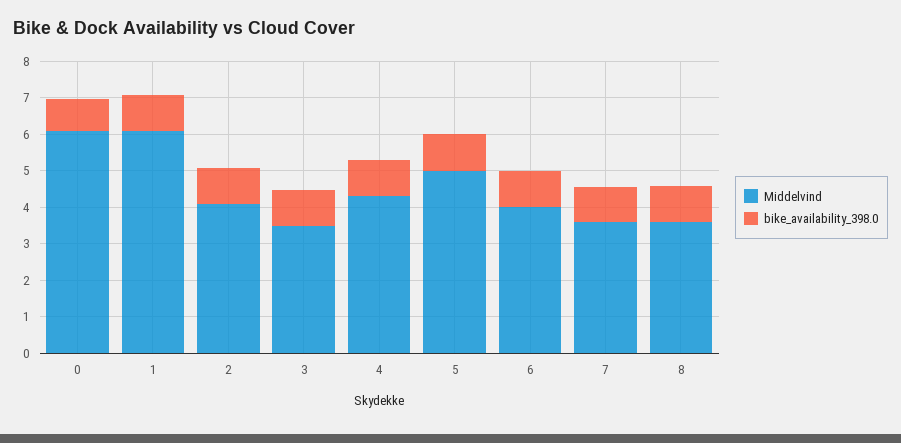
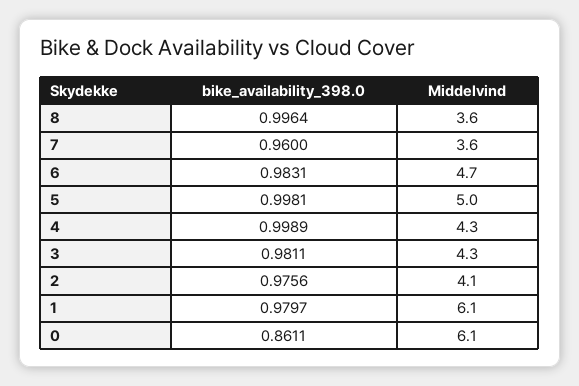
  {
    "Middelvind": {
      "0": 6.1,
      "1": 6.1,
      "2": 4.1,
-     "3": 3.5,
+     "3": 4.3,
      "4": 4.3,
      "5": 5,
-     "6": 4,
+     "6": 4.7,
      "7": 3.6,
      "8": 3.6
    },
    "bike_availability_398.0": {
      "0": 0.8611,
      "1": 0.9797,
      "2": 0.9756,
      "3": 0.9811,
      "4": 0.9989,
      "5": 0.9981,
      "6": 0.9831,
      "7": 0.96,
      "8": 0.9964
    }
  }

